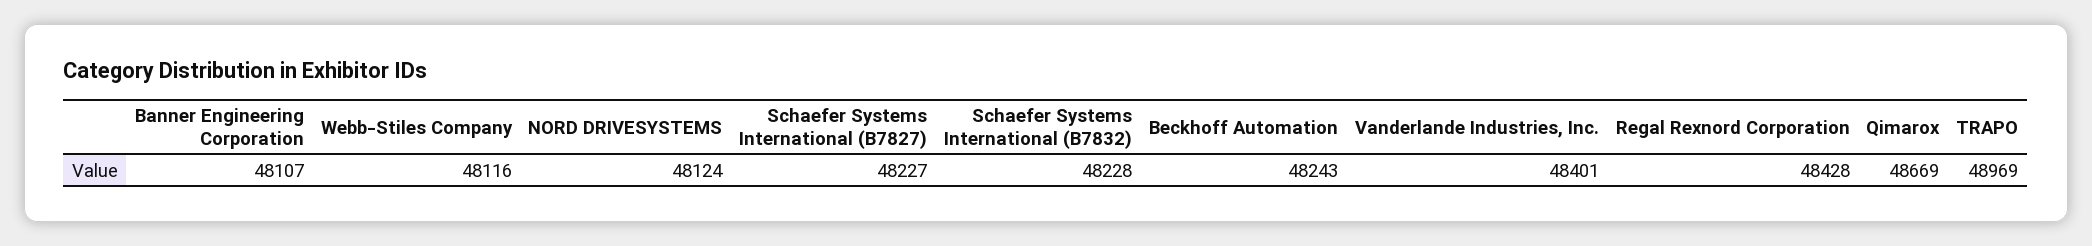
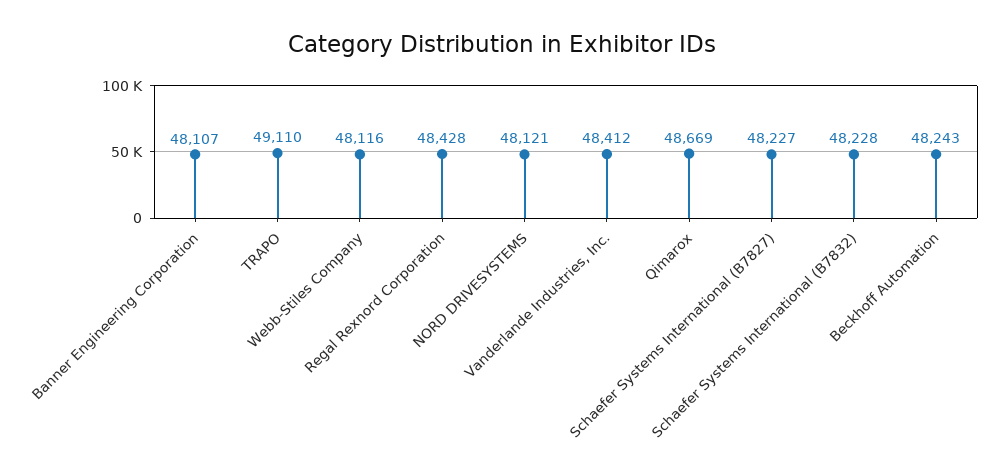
  {
    "Banner Engineering Corporation": 48107,
    "Webb-Stiles Company": 48116,
-   "NORD DRIVESYSTEMS": 48124,
+   "NORD DRIVESYSTEMS": 48121,
    "Schaefer Systems International (B7827)": 48227,
    "Schaefer Systems International (B7832)": 48228,
    "Beckhoff Automation": 48243,
-   "Vanderlande Industries, Inc.": 48401,
+   "Vanderlande Industries, Inc.": 48412,
    "Regal Rexnord Corporation": 48428,
    "Qimarox": 48669,
-   "TRAPO": 48969
+   "TRAPO": 49110
  }

